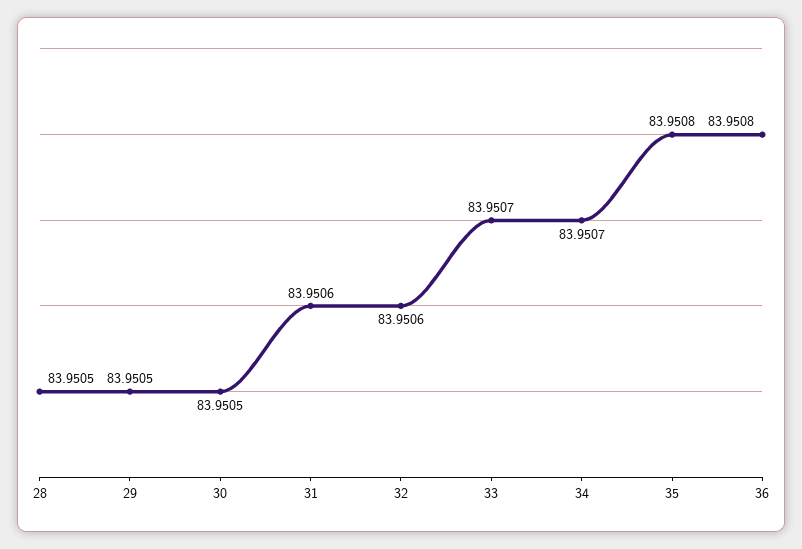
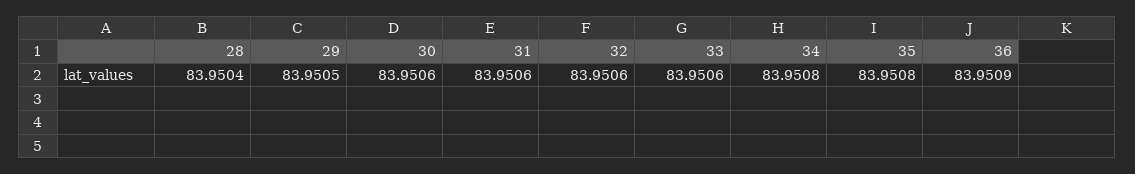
  {
-   "28": 83.9505,
+   "28": 83.9504,
    "29": 83.9505,
-   "30": 83.9505,
+   "30": 83.9506,
    "31": 83.9506,
    "32": 83.9506,
-   "33": 83.9507,
+   "33": 83.9506,
-   "34": 83.9507,
+   "34": 83.9508,
    "35": 83.9508,
-   "36": 83.9508
+   "36": 83.9509
  }

